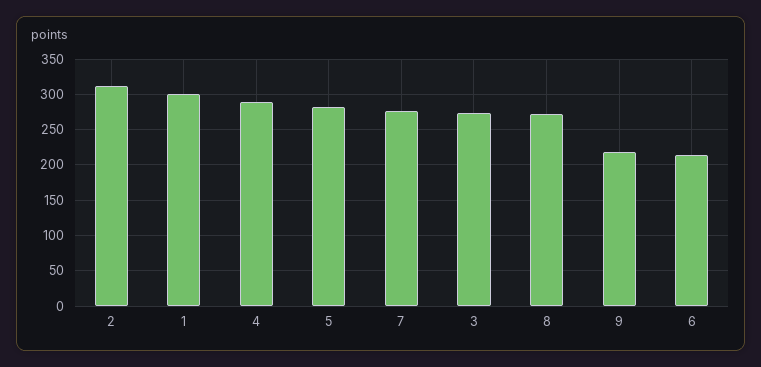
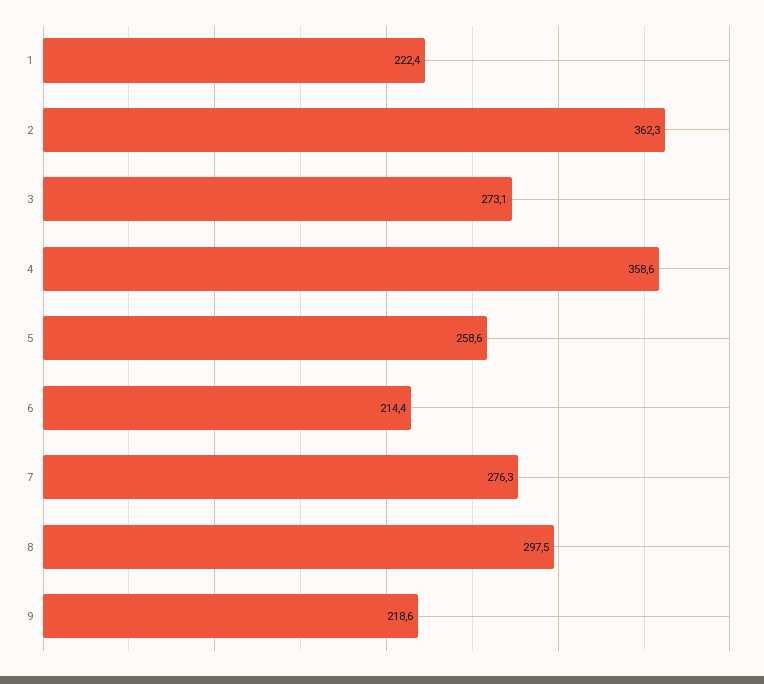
  {
-   "2": 310,
+   "2": 362.3,
-   "1": 300,
+   "1": 222.4,
-   "4": 290,
+   "4": 358.6,
-   "5": 280,
+   "5": 258.6,
    "7": 276.3,
    "3": 273.1,
-   "8": 270,
+   "8": 297.5,
    "9": 218.6,
    "6": 214.4
  }

